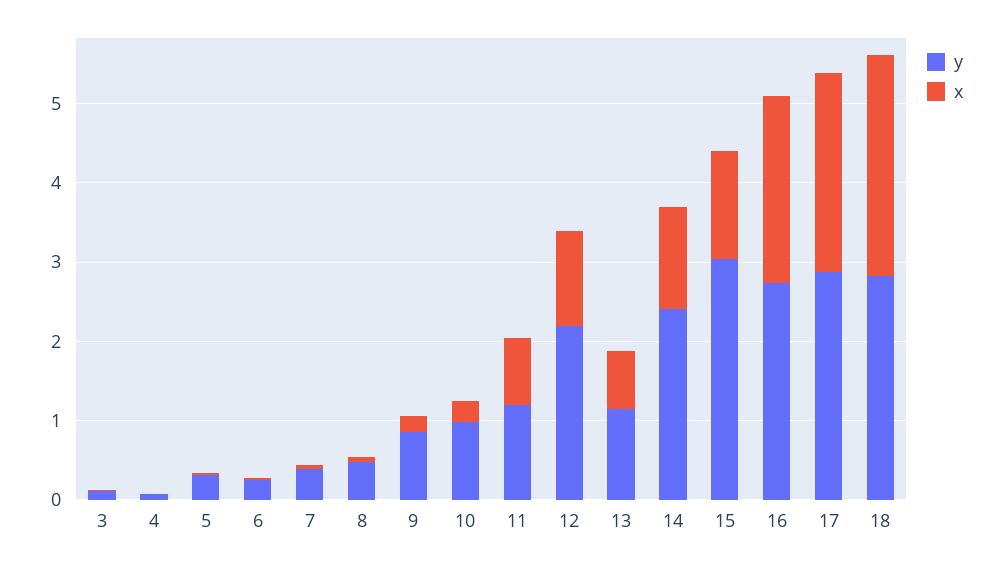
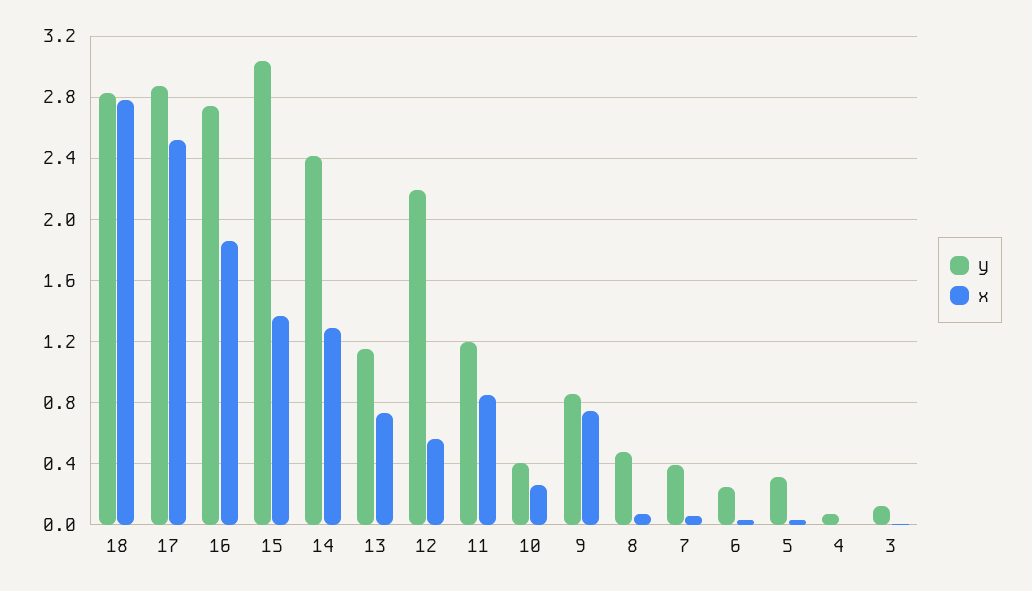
  {
    "y": {
      "3": 0.1,
      "4": 0.05,
      "5": 0.3,
      "6": 0.25,
      "7": 0.4,
      "8": 0.45,
      "9": 0.85,
-     "10": 1,
+     "10": 0.4,
      "11": 1.2,
      "12": 2.2,
      "13": 1.15,
      "14": 2.4,
      "15": 3.05,
      "16": 2.75,
      "17": 2.85,
      "18": 2.85
    },
    "x": {
      "3": 0,
      "4": 0,
      "5": 0.05,
      "6": 0.05,
      "7": 0.05,
      "8": 0.05,
-     "9": 0.2,
+     "9": 0.75,
      "10": 0.25,
      "11": 0.85,
-     "12": 1.2,
+     "12": 0.55,
      "13": 0.75,
      "14": 1.3,
      "15": 1.35,
-     "16": 2.4,
+     "16": 1.85,
      "17": 2.5,
      "18": 2.8
    }
  }

